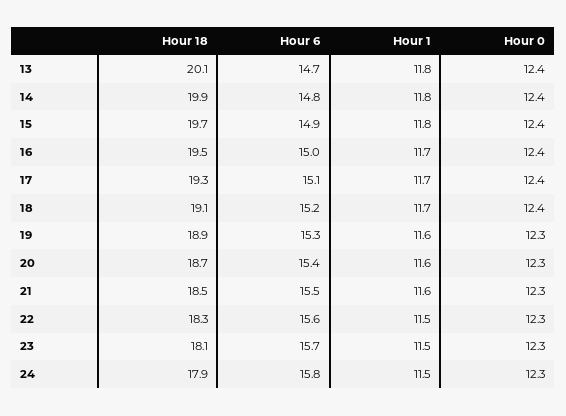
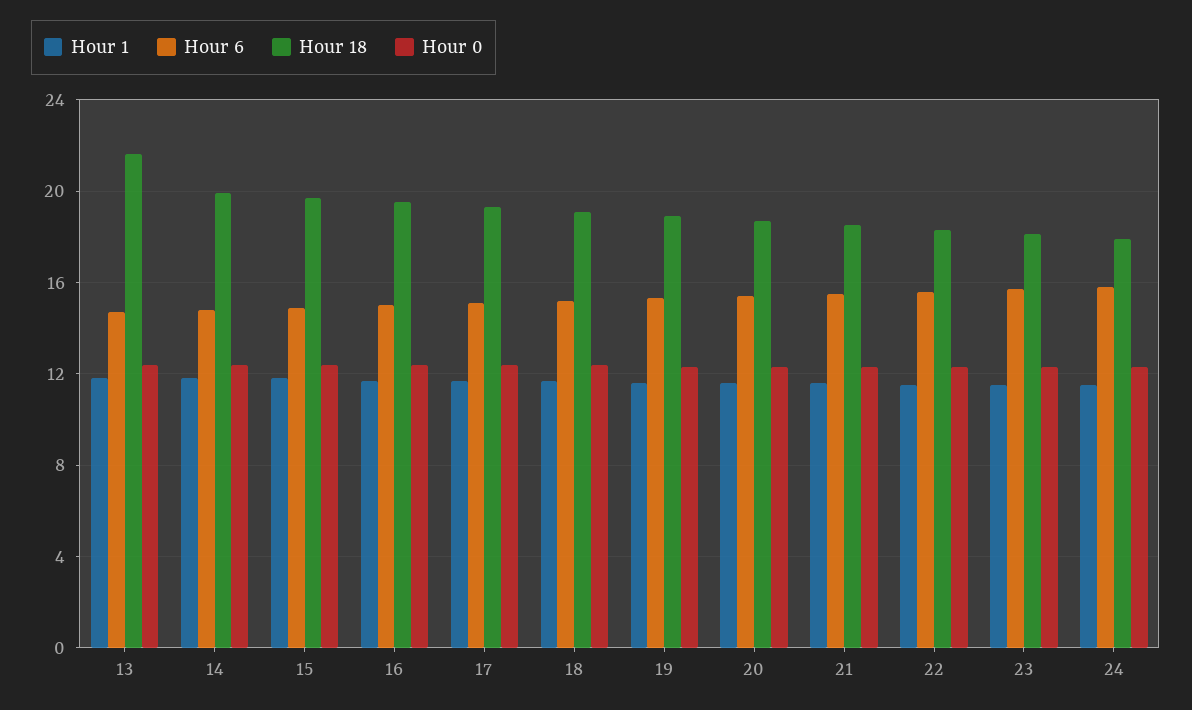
  {
    "Hour 18": {
-     "13": 20.1,
+     "13": 21.5,
      "14": 19.9,
      "15": 19.7,
      "16": 19.5,
      "17": 19.3,
      "18": 19.1,
      "19": 18.9,
      "20": 18.7,
      "21": 18.5,
      "22": 18.3,
      "23": 18.1,
      "24": 17.9
    },
    "Hour 6": {
      "13": 14.7,
      "14": 14.8,
      "15": 14.9,
      "16": 15,
      "17": 15.1,
      "18": 15.2,
      "19": 15.3,
      "20": 15.4,
      "21": 15.5,
      "22": 15.6,
      "23": 15.7,
      "24": 15.8
    },
    "Hour 1": {
      "13": 11.8,
      "14": 11.8,
      "15": 11.8,
      "16": 11.7,
      "17": 11.7,
      "18": 11.7,
      "19": 11.6,
      "20": 11.6,
      "21": 11.6,
      "22": 11.5,
      "23": 11.5,
      "24": 11.5
    },
    "Hour 0": {
      "13": 12.4,
      "14": 12.4,
      "15": 12.4,
      "16": 12.4,
      "17": 12.4,
      "18": 12.4,
      "19": 12.3,
      "20": 12.3,
      "21": 12.3,
      "22": 12.3,
      "23": 12.3,
      "24": 12.3
    }
  }

